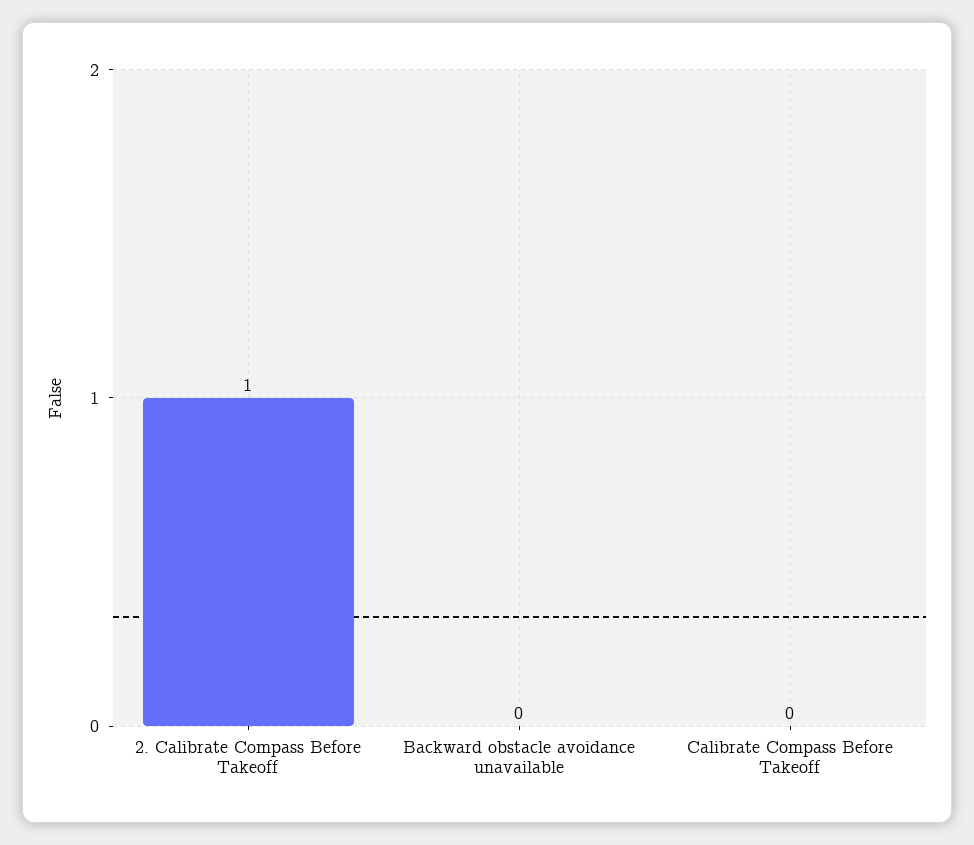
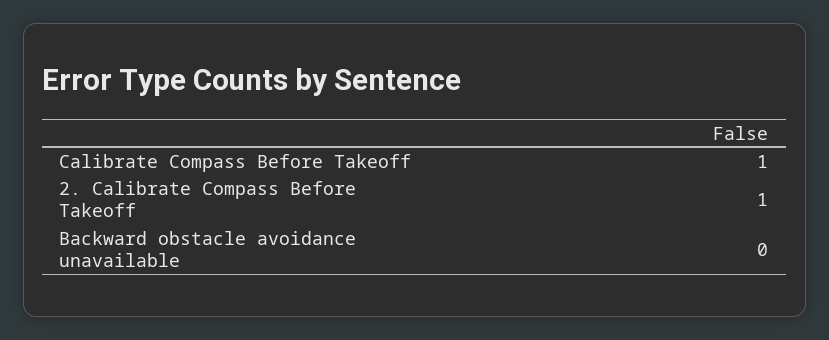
  {
    "2. Calibrate Compass Before Takeoff": 1,
    "Backward obstacle avoidance unavailable": 0,
-   "Calibrate Compass Before Takeoff": 0
+   "Calibrate Compass Before Takeoff": 1
  }

